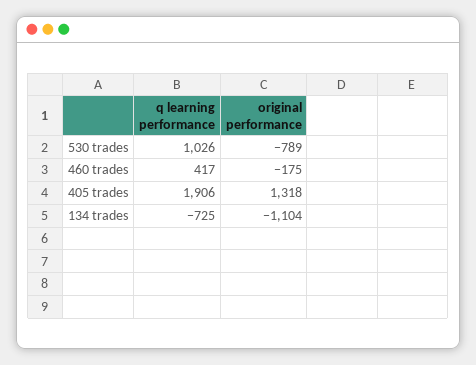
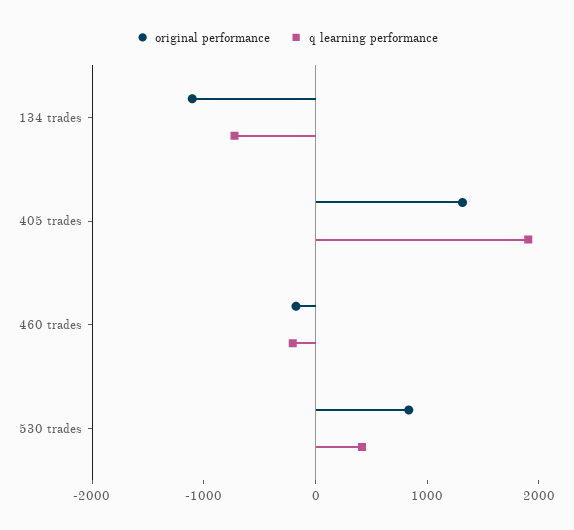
  {
    "q learning performance": {
-     "530 trades": 1026,
+     "530 trades": 400,
-     "460 trades": 417,
+     "460 trades": -200,
      "405 trades": 1906,
      "134 trades": -725
    },
    "original performance": {
-     "530 trades": -789,
+     "530 trades": 800,
      "460 trades": -175,
      "405 trades": 1318,
      "134 trades": -1104
    }
  }

